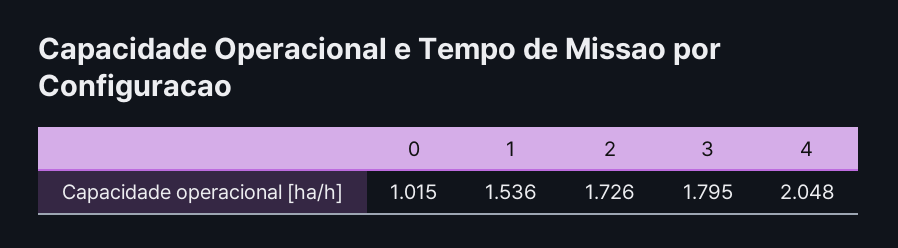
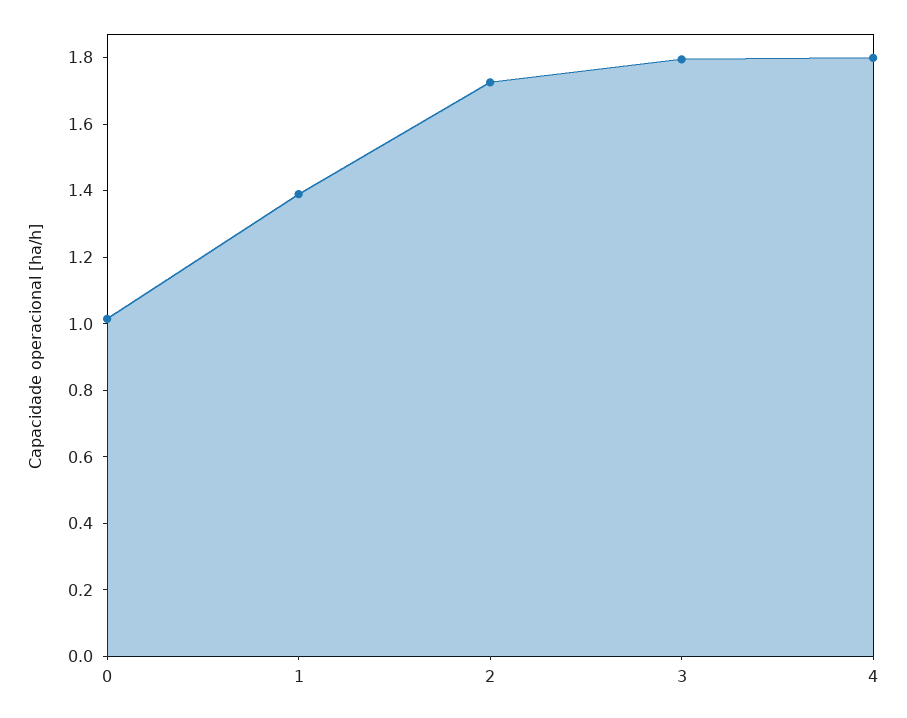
  {
    "0": 1.015,
-   "1": 1.536,
+   "1": 1.4,
    "2": 1.726,
    "3": 1.795,
-   "4": 2.048
+   "4": 1.8
  }

